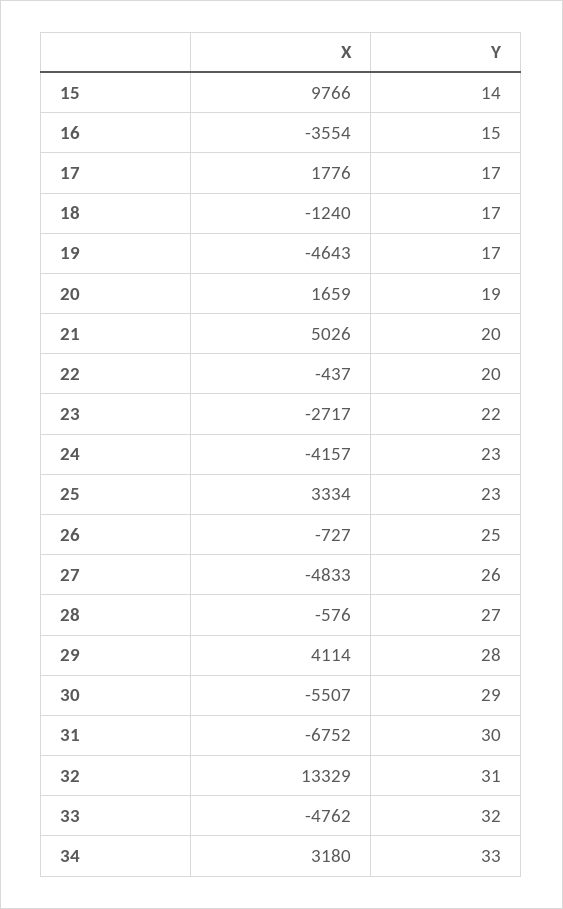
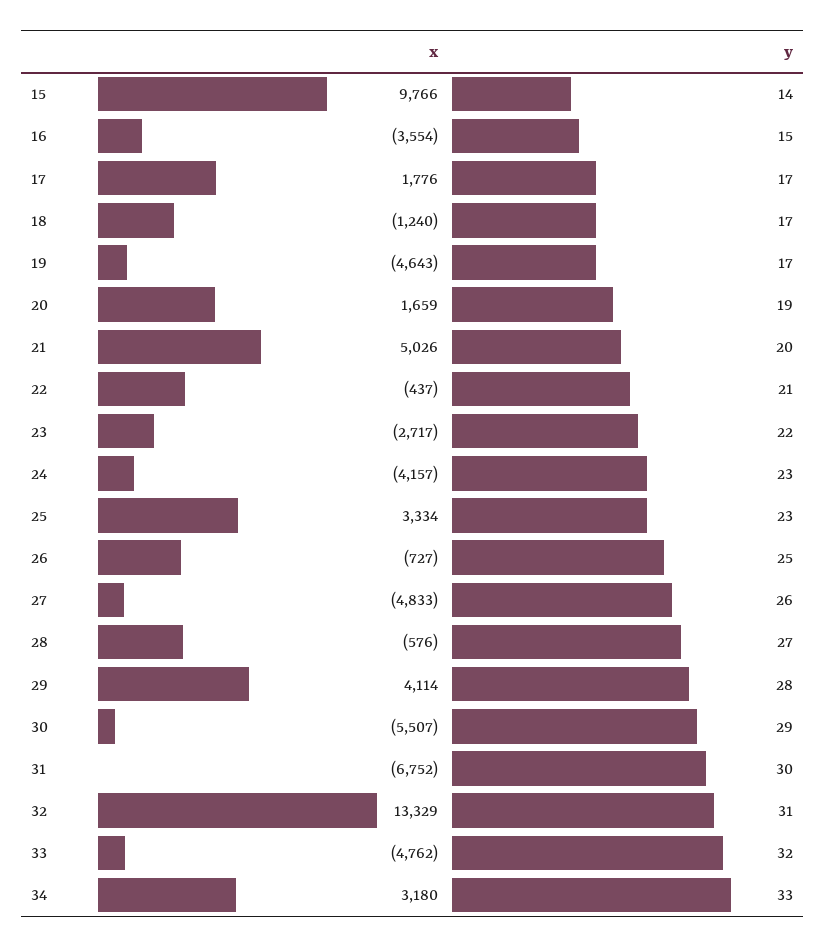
  {
    "X": {
      "15": 9766,
      "16": -3554,
      "17": 1776,
      "18": -1240,
      "19": -4643,
      "20": 1659,
      "21": 5026,
      "22": -437,
      "23": -2717,
      "24": -4157,
      "25": 3334,
      "26": -727,
      "27": -4833,
      "28": -576,
      "29": 4114,
      "30": -5507,
      "31": -6752,
      "32": 13329,
      "33": -4762,
      "34": 3180
    },
    "Y": {
      "15": 14,
      "16": 15,
      "17": 17,
      "18": 17,
      "19": 17,
      "20": 19,
      "21": 20,
-     "22": 20,
+     "22": 21,
      "23": 22,
      "24": 23,
      "25": 23,
      "26": 25,
      "27": 26,
      "28": 27,
      "29": 28,
      "30": 29,
      "31": 30,
      "32": 31,
      "33": 32,
      "34": 33
    }
  }

